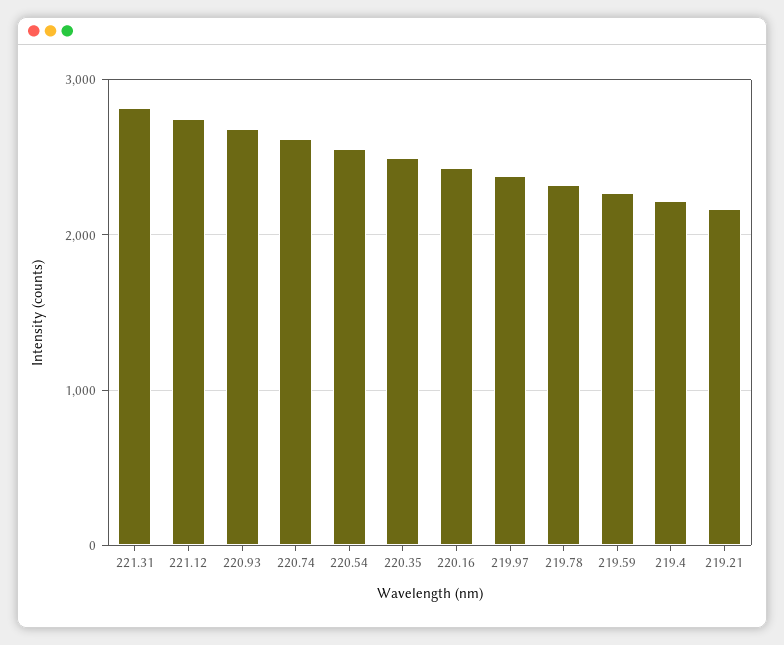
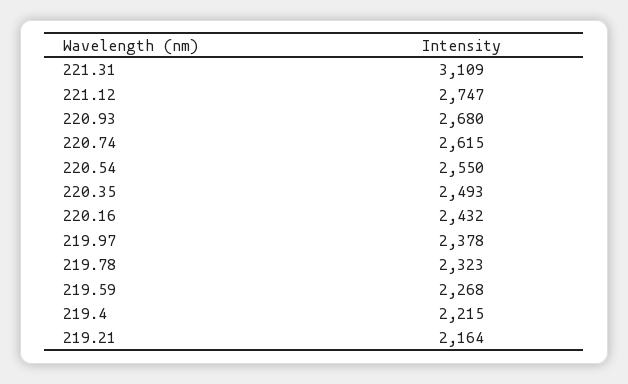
  {
-   "221.31": 2800,
+   "221.31": 3109,
    "221.12": 2747,
    "220.93": 2680,
    "220.74": 2615,
    "220.54": 2550,
    "220.35": 2493,
    "220.16": 2432,
    "219.97": 2378,
    "219.78": 2323,
    "219.59": 2268,
    "219.4": 2215,
    "219.21": 2164
  }

